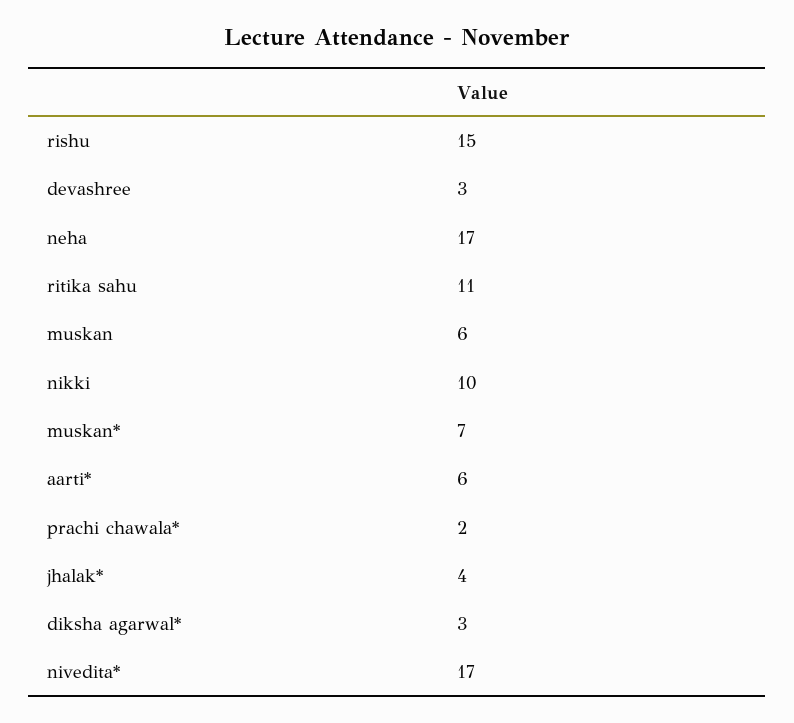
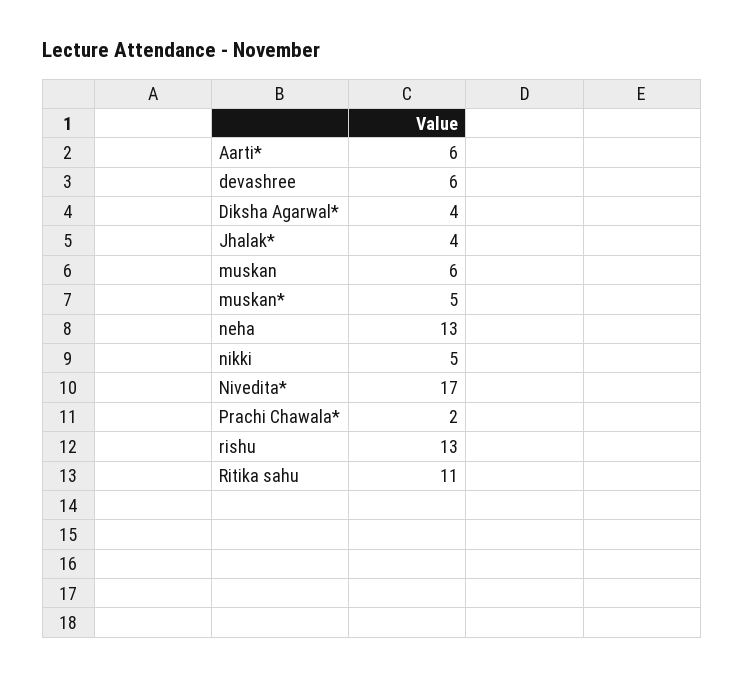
  {
-   "rishu": 15,
+   "rishu": 13,
-   "devashree": 3,
+   "devashree": 6,
-   "neha": 17,
+   "neha": 13,
    "ritika sahu": 11,
    "muskan": 6,
-   "nikki": 10,
+   "nikki": 5,
-   "muskan*": 7,
+   "muskan*": 5,
    "aarti*": 6,
    "prachi chawala*": 2,
    "jhalak*": 4,
-   "diksha agarwal*": 3,
+   "diksha agarwal*": 4,
    "nivedita*": 17
  }

